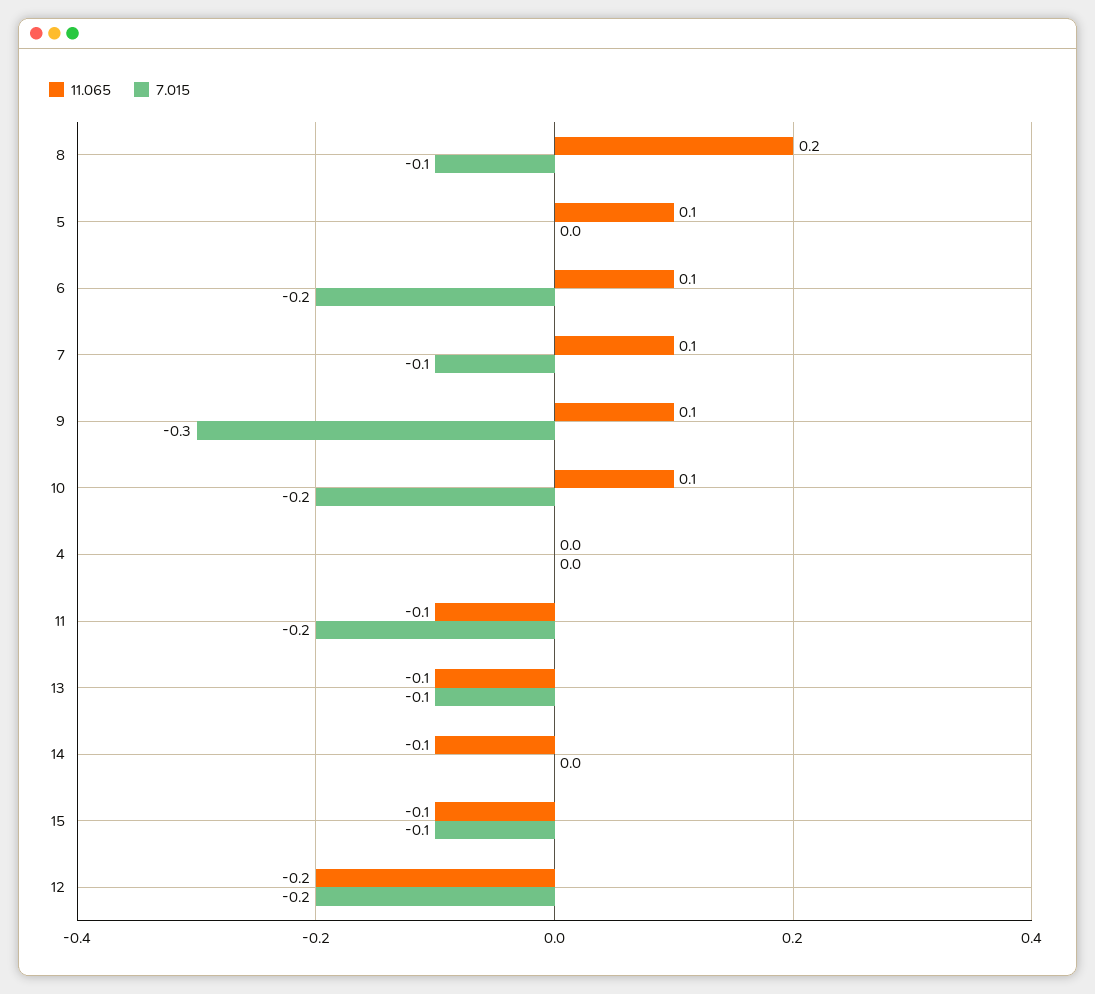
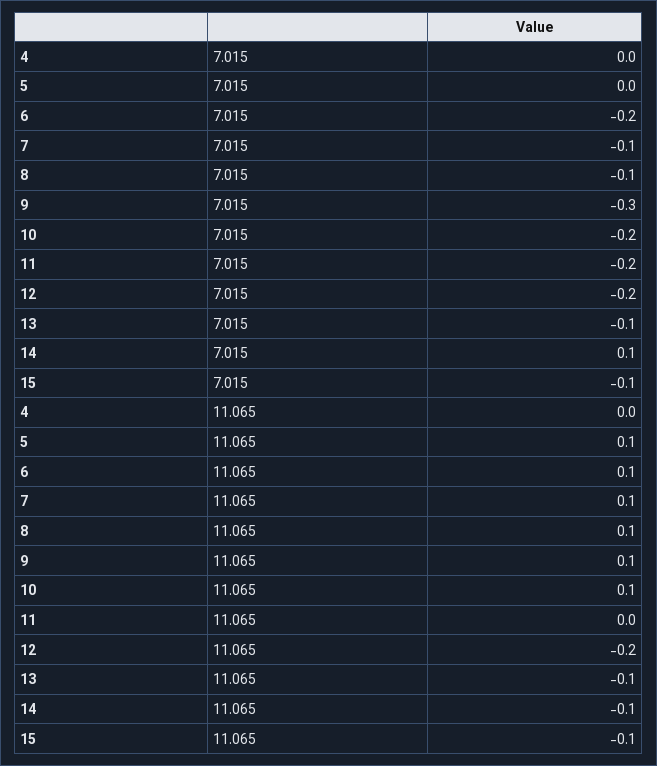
  {
    "11.065": {
-     "8": 0.2,
+     "8": 0.1,
      "5": 0.1,
      "6": 0.1,
      "7": 0.1,
      "9": 0.1,
      "10": 0.1,
      "4": 0,
-     "11": -0.1,
+     "11": 0,
      "13": -0.1,
      "14": -0.1,
      "15": -0.1,
      "12": -0.2
    },
    "7.015": {
      "8": -0.1,
      "5": 0,
      "6": -0.2,
      "7": -0.1,
      "9": -0.3,
      "10": -0.2,
      "4": 0,
      "11": -0.2,
      "13": -0.1,
-     "14": 0,
+     "14": 0.1,
      "15": -0.1,
      "12": -0.2
    }
  }

